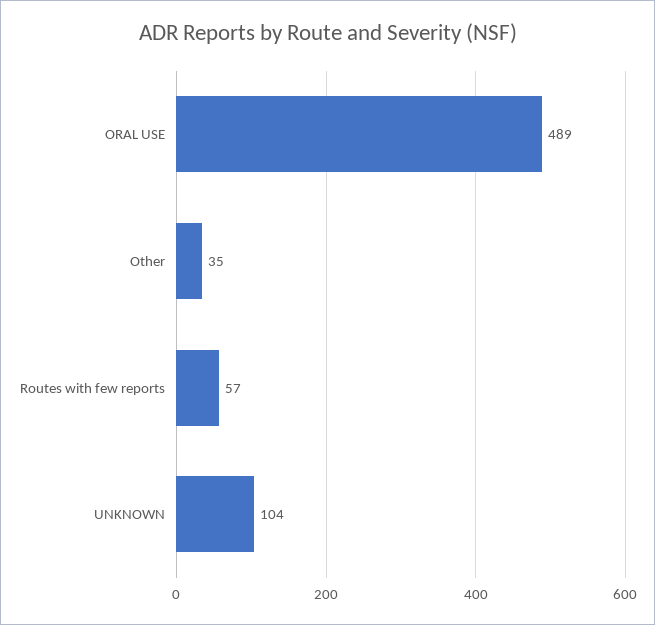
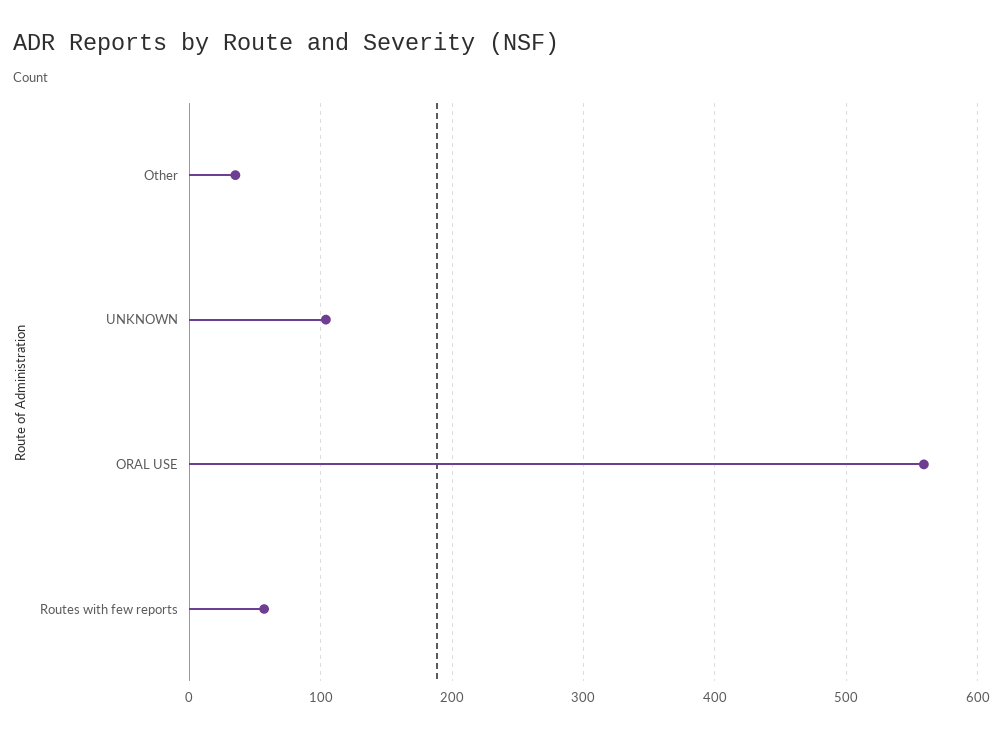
  {
-   "ORAL USE": 489,
+   "ORAL USE": 560,
    "Other": 35,
    "Routes with few reports": 57,
    "UNKNOWN": 104
  }

